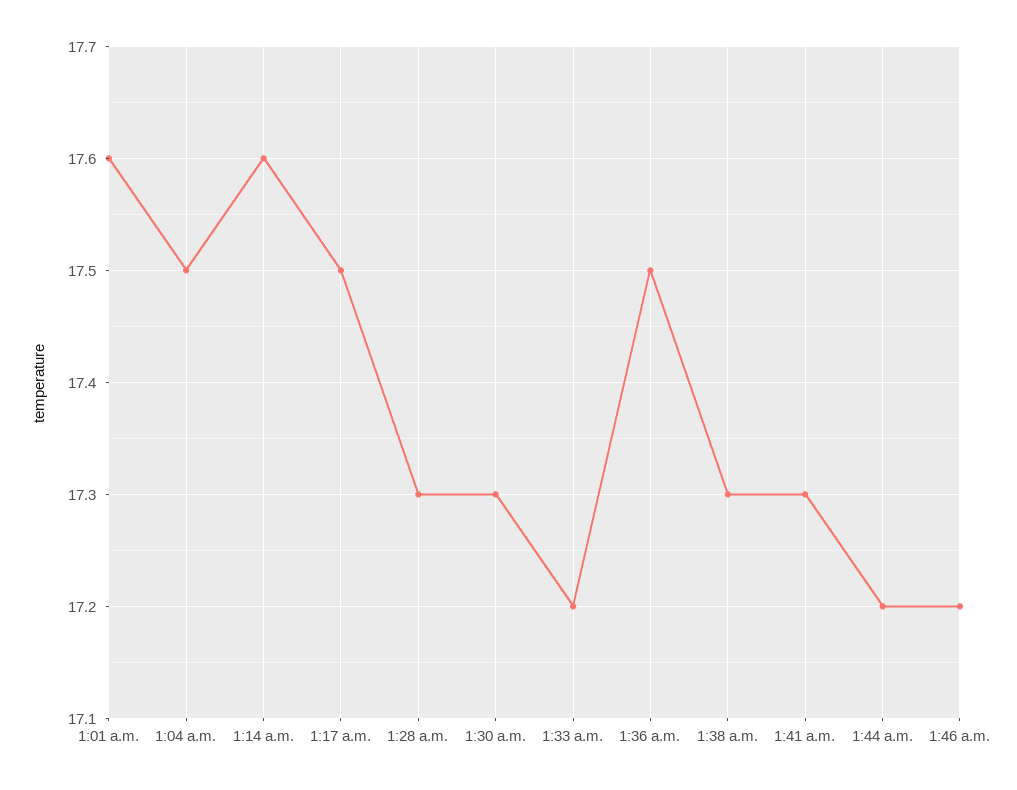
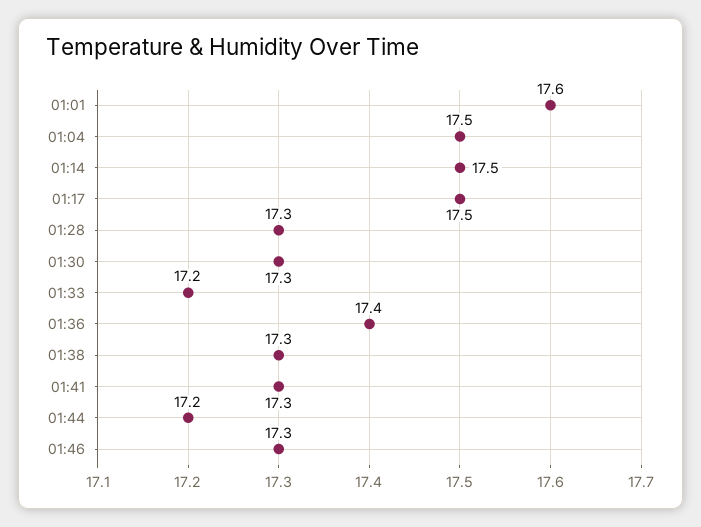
  {
    "1:01 a.m.": 17.6,
    "1:04 a.m.": 17.5,
-   "1:14 a.m.": 17.6,
+   "1:14 a.m.": 17.5,
    "1:17 a.m.": 17.5,
    "1:28 a.m.": 17.3,
    "1:30 a.m.": 17.3,
    "1:33 a.m.": 17.2,
-   "1:36 a.m.": 17.5,
+   "1:36 a.m.": 17.4,
    "1:38 a.m.": 17.3,
    "1:41 a.m.": 17.3,
    "1:44 a.m.": 17.2,
-   "1:46 a.m.": 17.2
+   "1:46 a.m.": 17.3
  }

